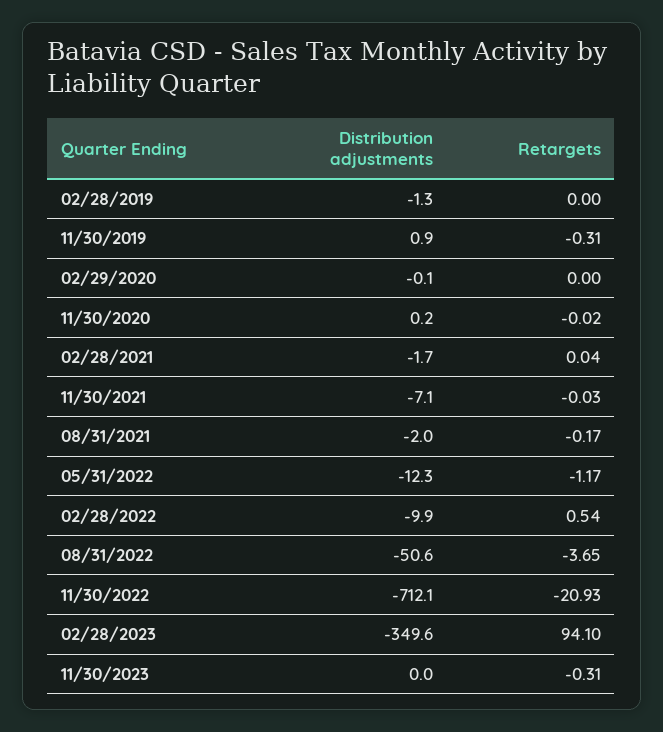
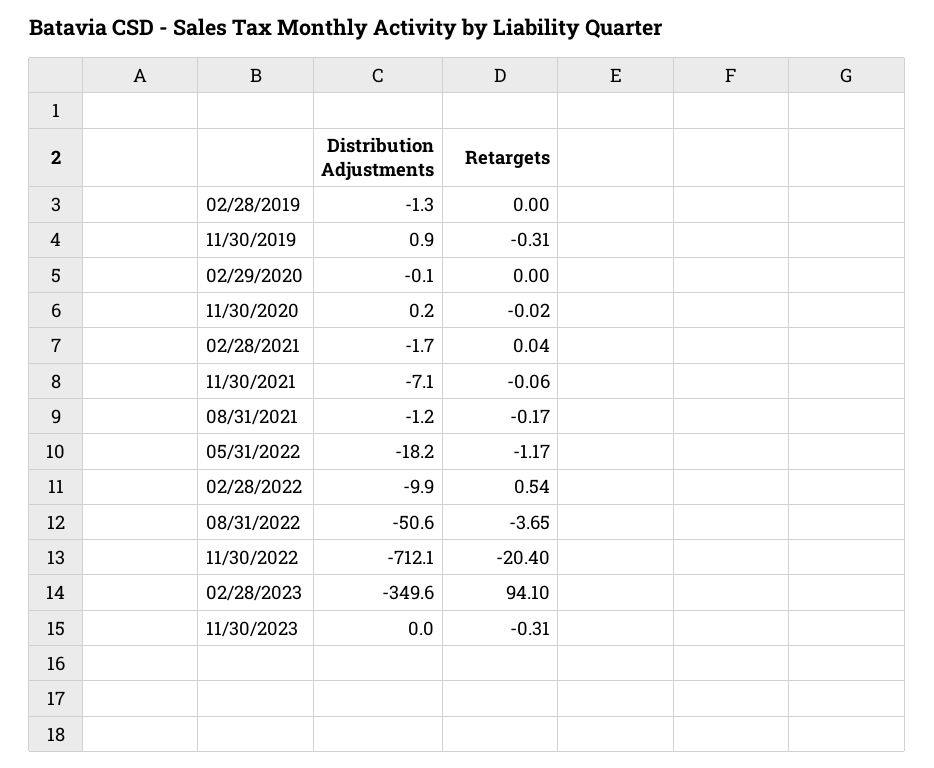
  {
    "Distribution adjustments": {
      "02/28/2019": -1.3,
      "11/30/2019": 0.9,
      "02/29/2020": -0.1,
      "11/30/2020": 0.2,
      "02/28/2021": -1.7,
      "11/30/2021": -7.1,
-     "08/31/2021": -2,
+     "08/31/2021": -1.2,
-     "05/31/2022": -12.3,
+     "05/31/2022": -18.2,
      "02/28/2022": -9.9,
      "08/31/2022": -50.6,
      "11/30/2022": -712.1,
      "02/28/2023": -349.6,
      "11/30/2023": 0
    },
    "Retargets": {
      "02/28/2019": 0,
      "11/30/2019": -0.31,
      "02/29/2020": 0,
      "11/30/2020": -0.02,
      "02/28/2021": 0.04,
-     "11/30/2021": -0.03,
+     "11/30/2021": -0.06,
      "08/31/2021": -0.17,
      "05/31/2022": -1.17,
      "02/28/2022": 0.54,
      "08/31/2022": -3.65,
-     "11/30/2022": -20.93,
+     "11/30/2022": -20.4,
      "02/28/2023": 94.1,
      "11/30/2023": -0.31
    }
  }

